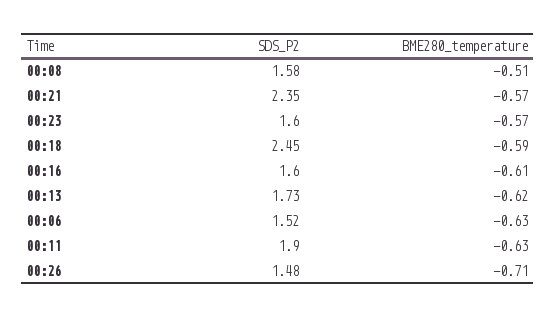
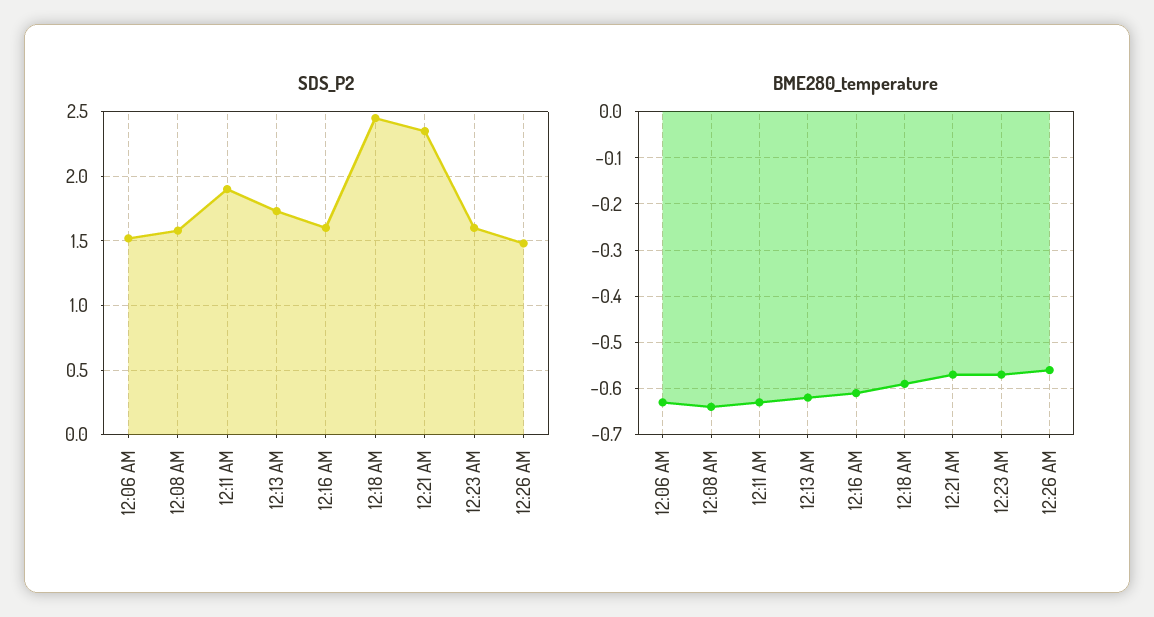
  {
    "SDS_P2": {
      "00:08": 1.58,
      "00:21": 2.35,
      "00:23": 1.6,
      "00:18": 2.45,
      "00:16": 1.6,
      "00:13": 1.73,
      "00:06": 1.52,
      "00:11": 1.9,
      "00:26": 1.48
    },
    "BME280_temperature": {
-     "00:08": -0.51,
+     "00:08": -0.65,
      "00:21": -0.57,
      "00:23": -0.57,
      "00:18": -0.59,
      "00:16": -0.61,
      "00:13": -0.62,
      "00:06": -0.63,
      "00:11": -0.63,
-     "00:26": -0.71
+     "00:26": -0.55
    }
  }

